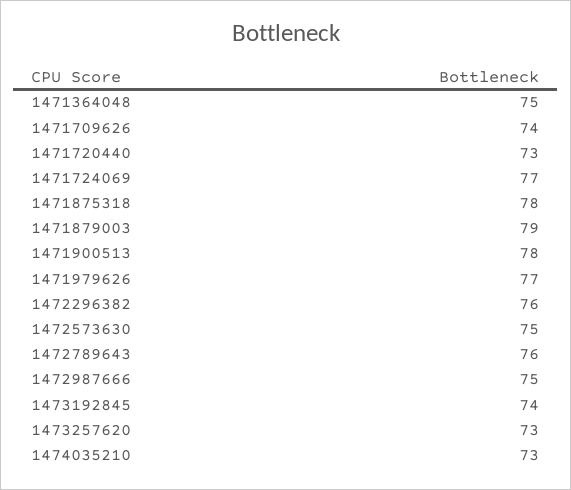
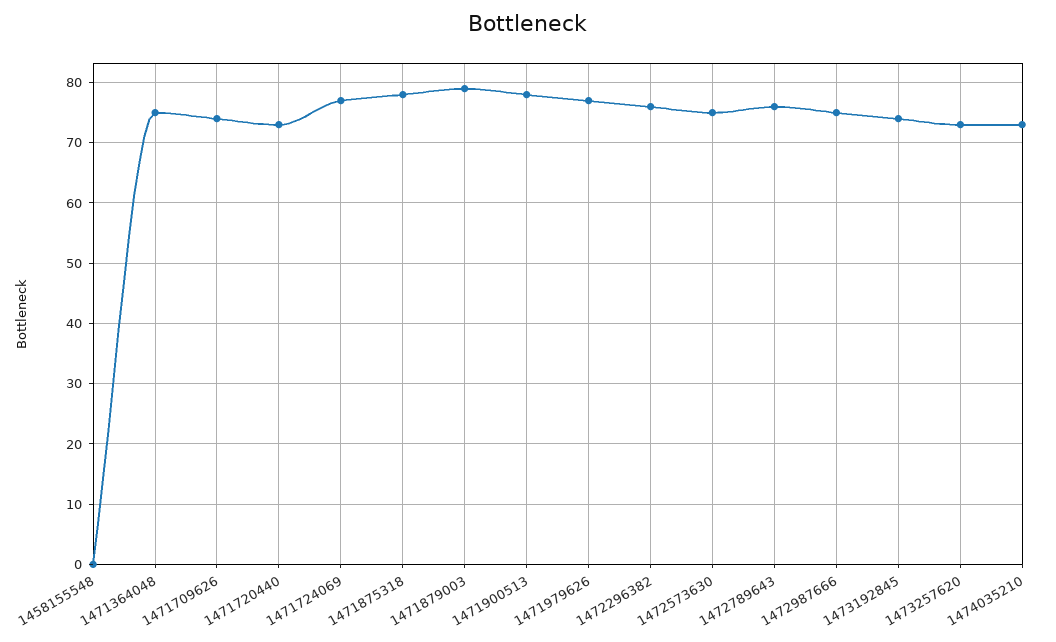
  {
    "1471364048": 75,
    "1471709626": 74,
    "1471720440": 73,
    "1471724069": 77,
    "1471875318": 78,
    "1471879003": 79,
    "1471900513": 78,
    "1471979626": 77,
    "1472296382": 76,
    "1472573630": 75,
    "1472789643": 76,
    "1472987666": 75,
    "1473192845": 74,
    "1473257620": 73,
-   "1474035210": 73
+   "1474035210": 73,
+   "1458155548": 0
  }

